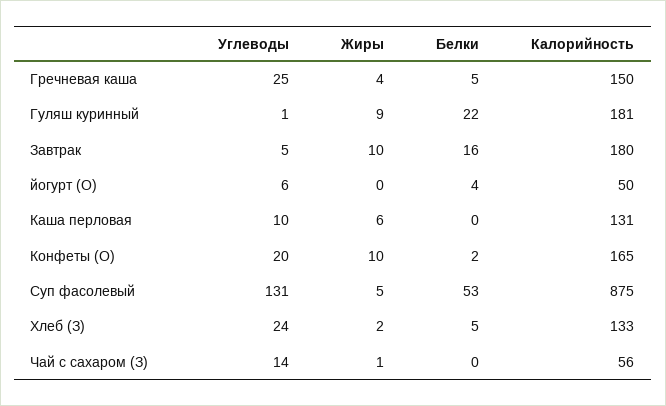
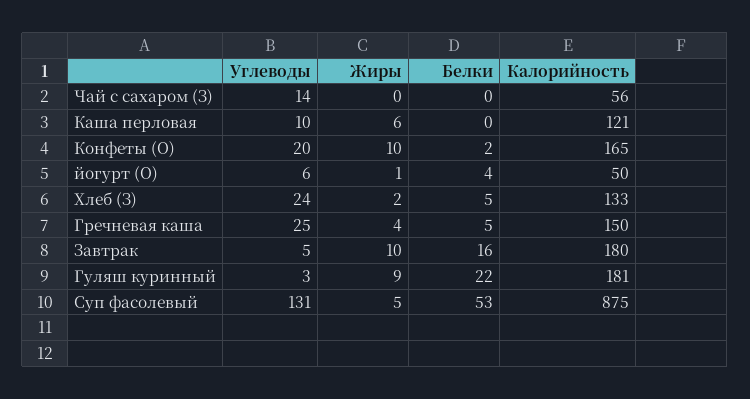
  {
    "Углеводы": {
      "Гречневая каша": 25,
-     "Гуляш куринный": 1,
+     "Гуляш куринный": 3,
      "Завтрак": 5,
      "йогурт (О)": 6,
      "Каша перловая": 10,
      "Конфеты (О)": 20,
      "Суп фасолевый": 131,
      "Хлеб (З)": 24,
      "Чай с сахаром (З)": 14
    },
    "Жиры": {
      "Гречневая каша": 4,
      "Гуляш куринный": 9,
      "Завтрак": 10,
-     "йогурт (О)": 0,
+     "йогурт (О)": 1,
      "Каша перловая": 6,
      "Конфеты (О)": 10,
      "Суп фасолевый": 5,
      "Хлеб (З)": 2,
-     "Чай с сахаром (З)": 1
+     "Чай с сахаром (З)": 0
    },
    "Белки": {
      "Гречневая каша": 5,
      "Гуляш куринный": 22,
      "Завтрак": 16,
      "йогурт (О)": 4,
      "Каша перловая": 0,
      "Конфеты (О)": 2,
      "Суп фасолевый": 53,
      "Хлеб (З)": 5,
      "Чай с сахаром (З)": 0
    },
    "Калорийность": {
      "Гречневая каша": 150,
      "Гуляш куринный": 181,
      "Завтрак": 180,
      "йогурт (О)": 50,
-     "Каша перловая": 131,
+     "Каша перловая": 121,
      "Конфеты (О)": 165,
      "Суп фасолевый": 875,
      "Хлеб (З)": 133,
      "Чай с сахаром (З)": 56
    }
  }

